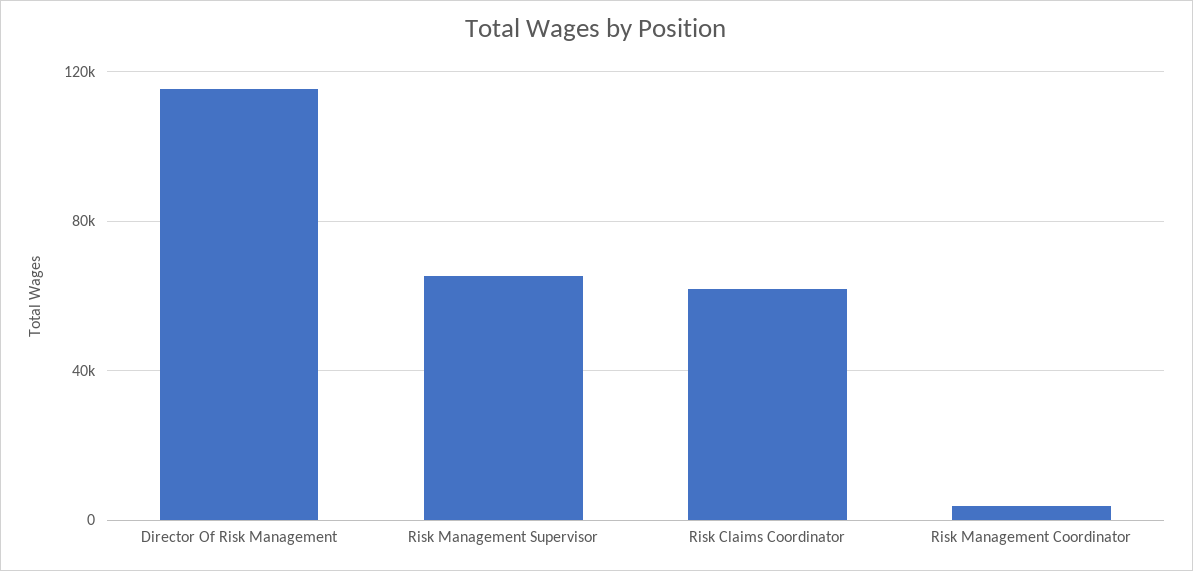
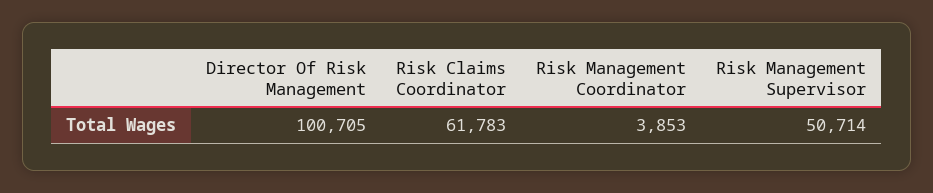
  {
-   "Director Of Risk Management": 115000,
+   "Director Of Risk Management": 100705,
-   "Risk Management Supervisor": 65000,
+   "Risk Management Supervisor": 50714,
    "Risk Claims Coordinator": 61783,
    "Risk Management Coordinator": 3853
  }

